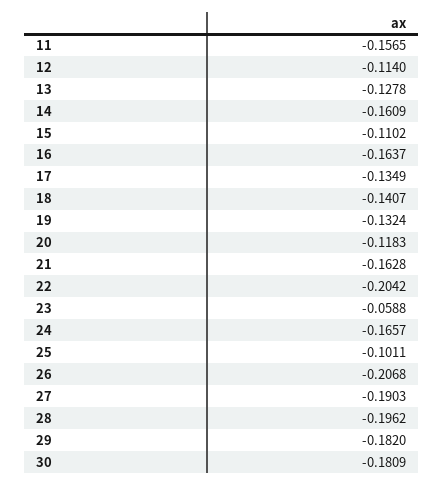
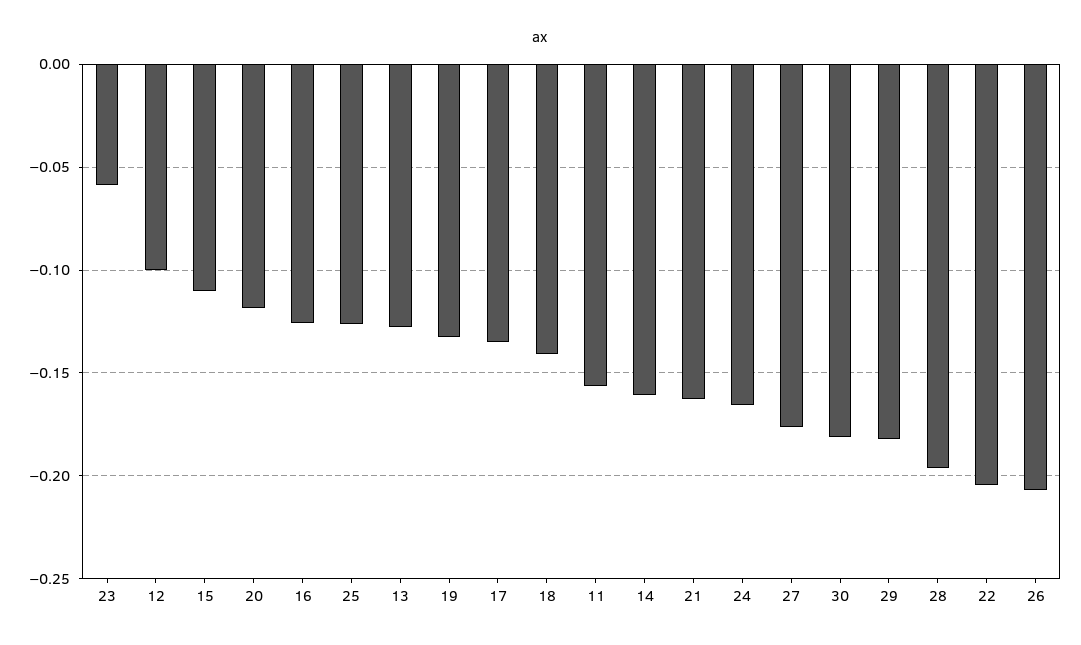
  {
    "11": -0.1565,
-   "12": -0.114,
+   "12": -0.1,
    "13": -0.1278,
    "14": -0.1609,
    "15": -0.1102,
-   "16": -0.1637,
+   "16": -0.125,
    "17": -0.1349,
    "18": -0.1407,
    "19": -0.1324,
    "20": -0.1183,
    "21": -0.1628,
    "22": -0.2042,
    "23": -0.0588,
    "24": -0.1657,
-   "25": -0.1011,
+   "25": -0.125,
    "26": -0.2068,
-   "27": -0.1903,
+   "27": -0.175,
    "28": -0.1962,
    "29": -0.182,
    "30": -0.1809
  }

